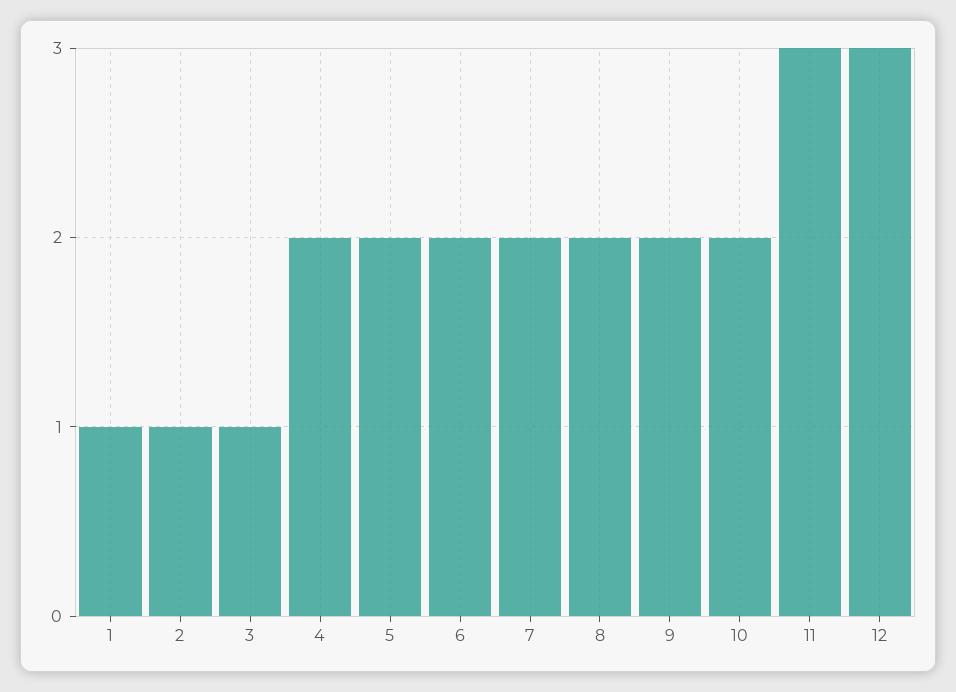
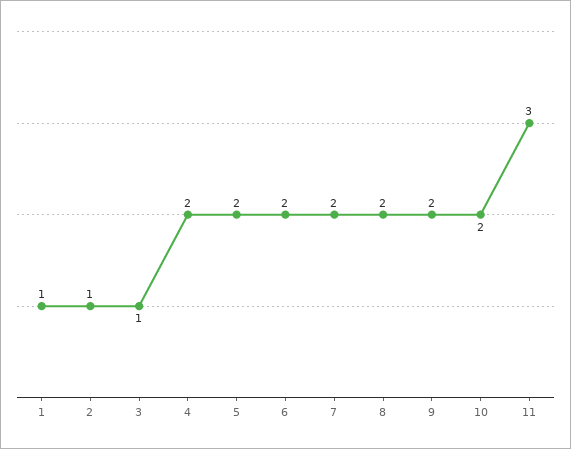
  {
    "1": 1,
    "2": 1,
    "3": 1,
    "4": 2,
    "5": 2,
    "6": 2,
    "7": 2,
    "8": 2,
    "9": 2,
    "10": 2,
-   "11": 3,
+   "11": 3
-   "12": 3
  }

